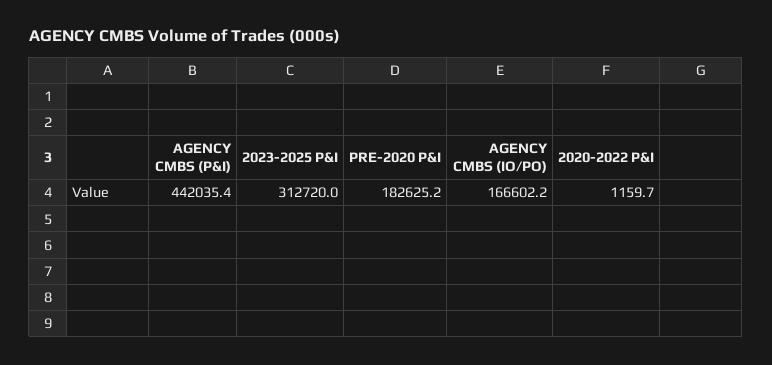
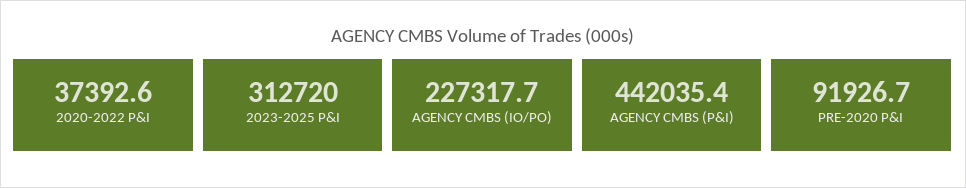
  {
    "AGENCY CMBS (P&I)": 442035.4,
    "2023-2025 P&I": 312720,
-   "PRE-2020 P&I": 182625.2,
+   "PRE-2020 P&I": 91926.7,
-   "AGENCY CMBS (IO/PO)": 166602.2,
+   "AGENCY CMBS (IO/PO)": 227317.7,
-   "2020-2022 P&I": 1159.7
+   "2020-2022 P&I": 37392.6
  }

